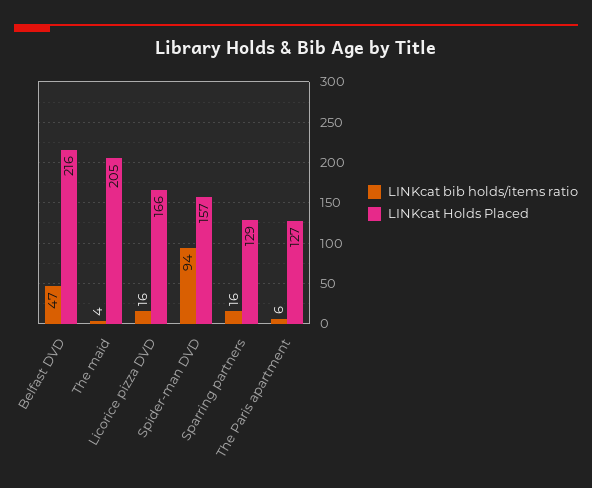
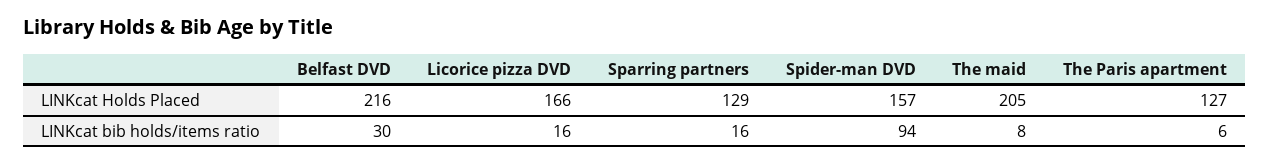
  {
    "LINKcat bib holds/items ratio": {
-     "Belfast DVD": 47,
+     "Belfast DVD": 30,
-     "The maid": 4,
+     "The maid": 8,
      "Licorice pizza DVD": 16,
      "Spider-man DVD": 94,
      "Sparring partners": 16,
      "The Paris apartment": 6
    },
    "LINKcat Holds Placed": {
      "Belfast DVD": 216,
      "The maid": 205,
      "Licorice pizza DVD": 166,
      "Spider-man DVD": 157,
      "Sparring partners": 129,
      "The Paris apartment": 127
    }
  }

